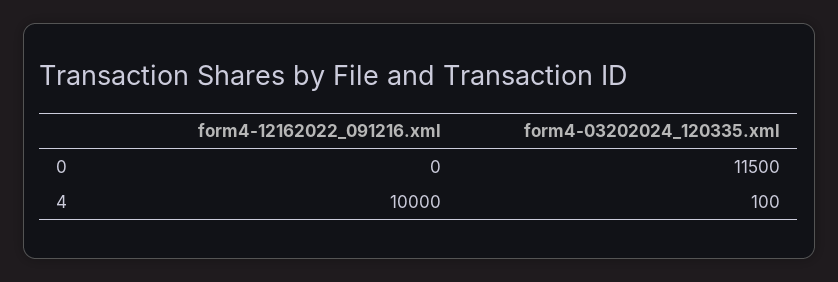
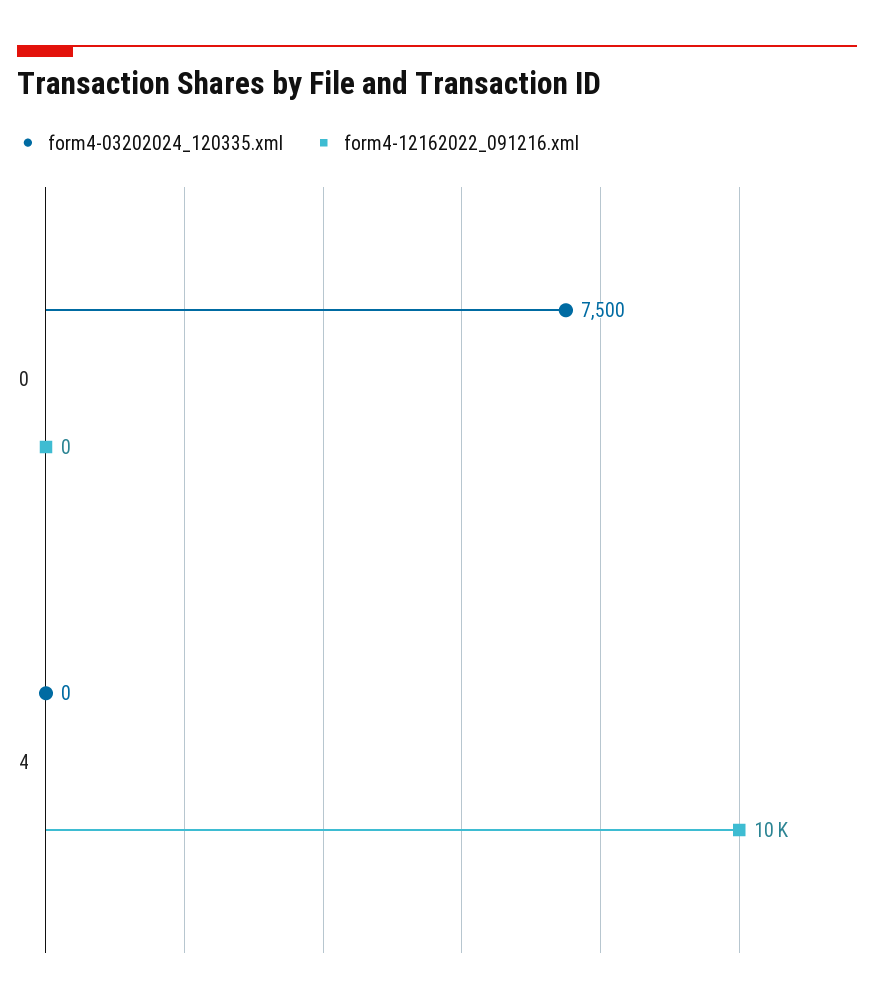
  {
    "form4-12162022_091216.xml": {
      "0": 0,
      "4": 10000
    },
    "form4-03202024_120335.xml": {
-     "0": 11500,
+     "0": 7500,
-     "4": 100
+     "4": 0
    }
  }

